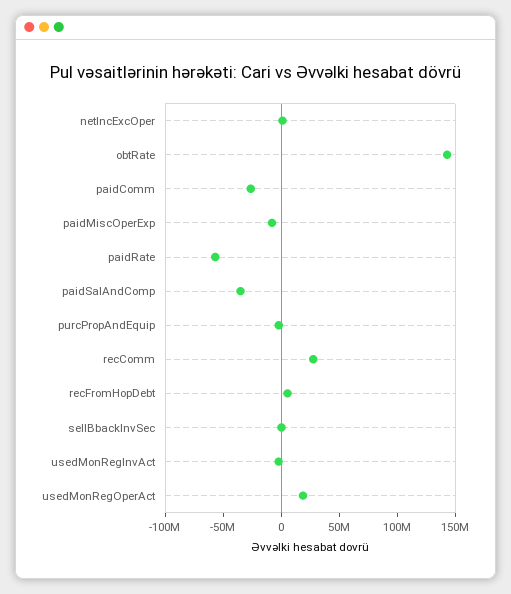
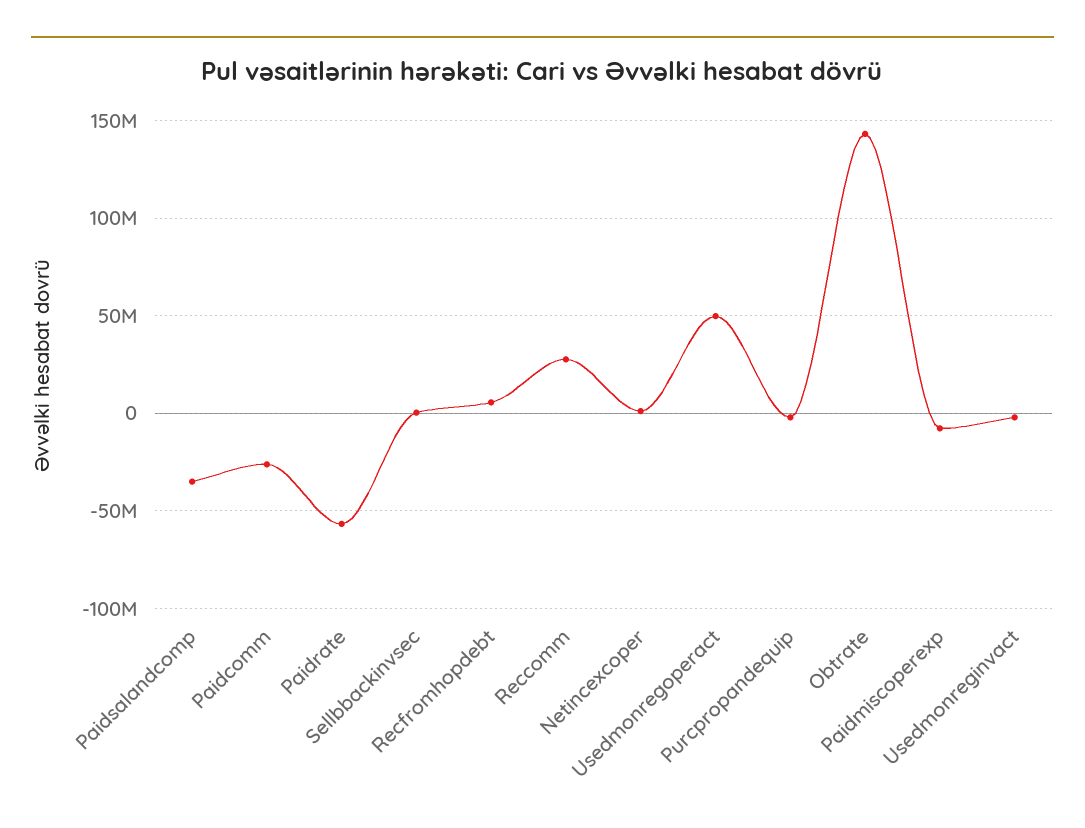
  {
    "netIncExcOper": 0,
    "obtRate": 145000000,
    "paidComm": -25000000,
    "paidMiscOperExp": -10000000,
    "paidRate": -55000000,
    "paidSalAndComp": -35000000,
    "purcPropAndEquip": 0,
    "recComm": 30000000,
    "recFromHopDebt": 5000000,
    "sellBbackInvSec": 0,
    "usedMonRegInvAct": 0,
-   "usedMonRegOperAct": 20000000
+   "usedMonRegOperAct": 50000000
  }

